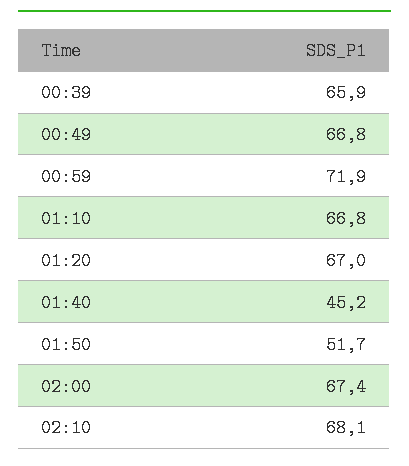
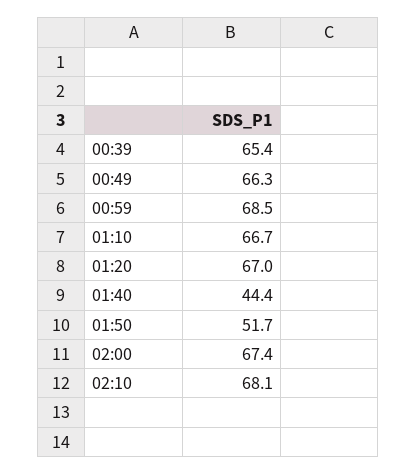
  {
-   "00:39": 65.9,
+   "00:39": 65.4,
-   "00:49": 66.8,
+   "00:49": 66.3,
-   "00:59": 71.9,
+   "00:59": 68.5,
-   "01:10": 66.8,
+   "01:10": 66.7,
    "01:20": 67,
-   "01:40": 45.2,
+   "01:40": 44.4,
    "01:50": 51.7,
    "02:00": 67.4,
    "02:10": 68.1
  }

